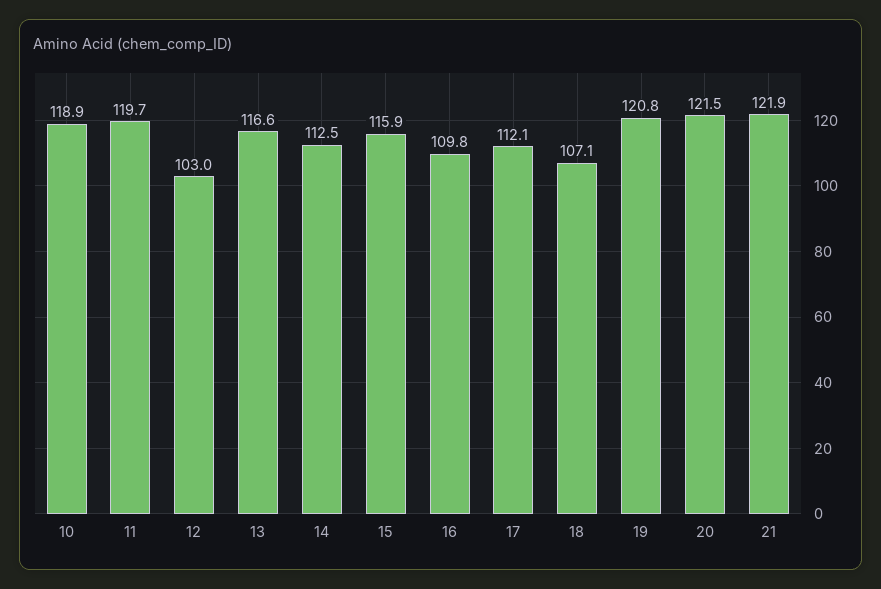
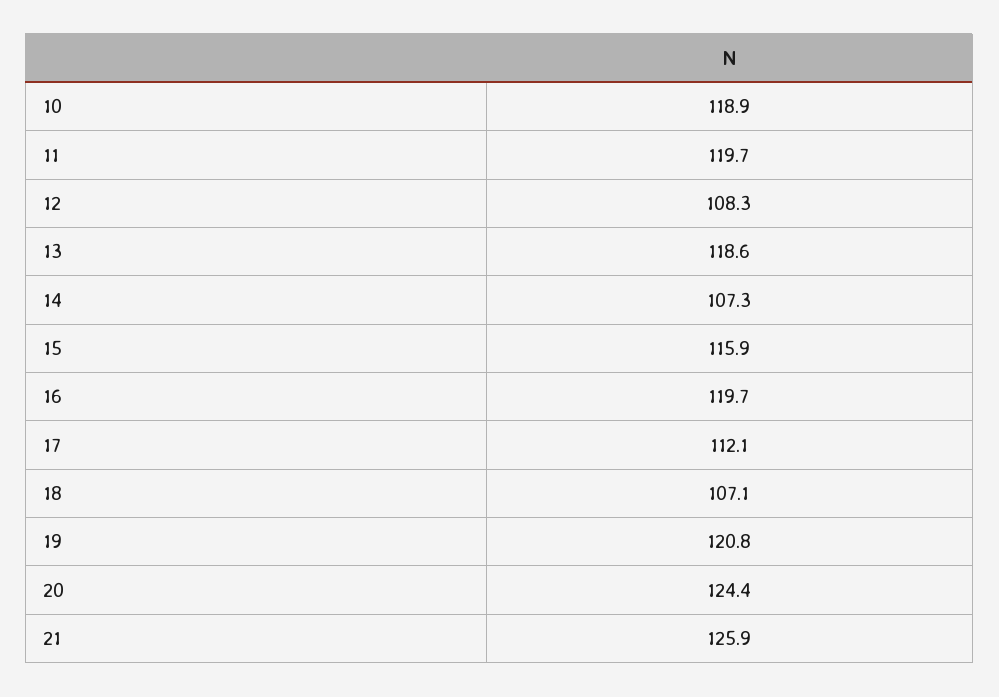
  {
    "10": 118.9,
    "11": 119.7,
-   "12": 103,
+   "12": 108.3,
-   "13": 116.6,
+   "13": 118.6,
-   "14": 112.5,
+   "14": 107.3,
    "15": 115.9,
-   "16": 109.8,
+   "16": 119.7,
    "17": 112.1,
    "18": 107.1,
    "19": 120.8,
-   "20": 121.5,
+   "20": 124.4,
-   "21": 121.9
+   "21": 125.9
  }

